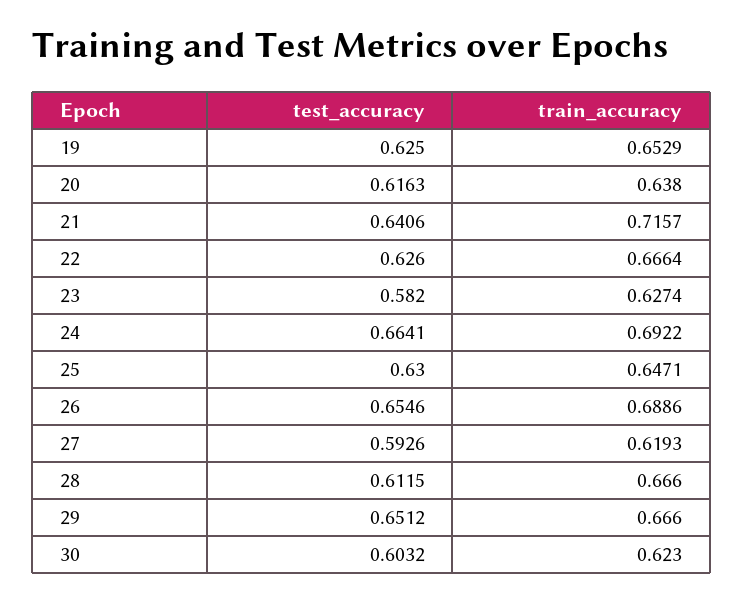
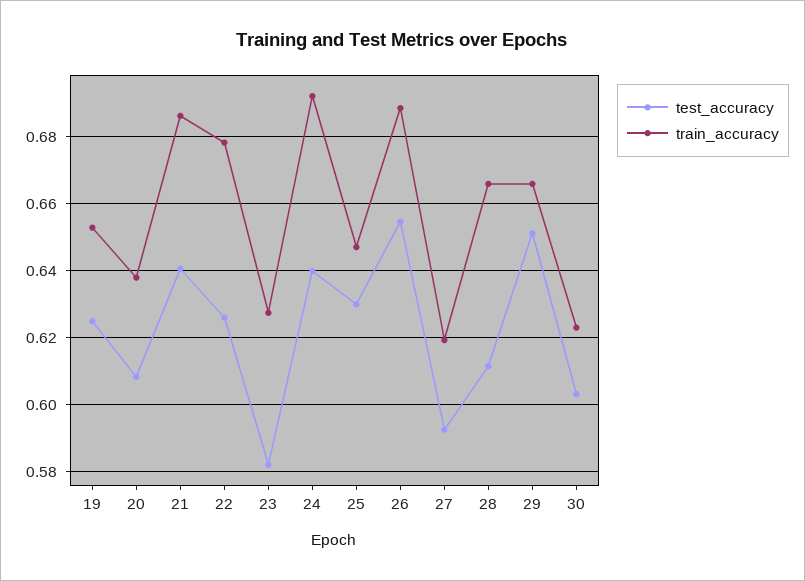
  {
    "test_accuracy": {
      "19": 0.625,
-     "20": 0.6163,
+     "20": 0.608,
      "21": 0.6406,
      "22": 0.626,
      "23": 0.582,
-     "24": 0.6641,
+     "24": 0.64,
      "25": 0.63,
      "26": 0.6546,
      "27": 0.5926,
      "28": 0.6115,
      "29": 0.6512,
      "30": 0.6032
    },
    "train_accuracy": {
      "19": 0.6529,
      "20": 0.638,
-     "21": 0.7157,
+     "21": 0.686,
-     "22": 0.6664,
+     "22": 0.678,
      "23": 0.6274,
      "24": 0.6922,
      "25": 0.6471,
      "26": 0.6886,
      "27": 0.6193,
      "28": 0.666,
      "29": 0.666,
      "30": 0.623
    }
  }

